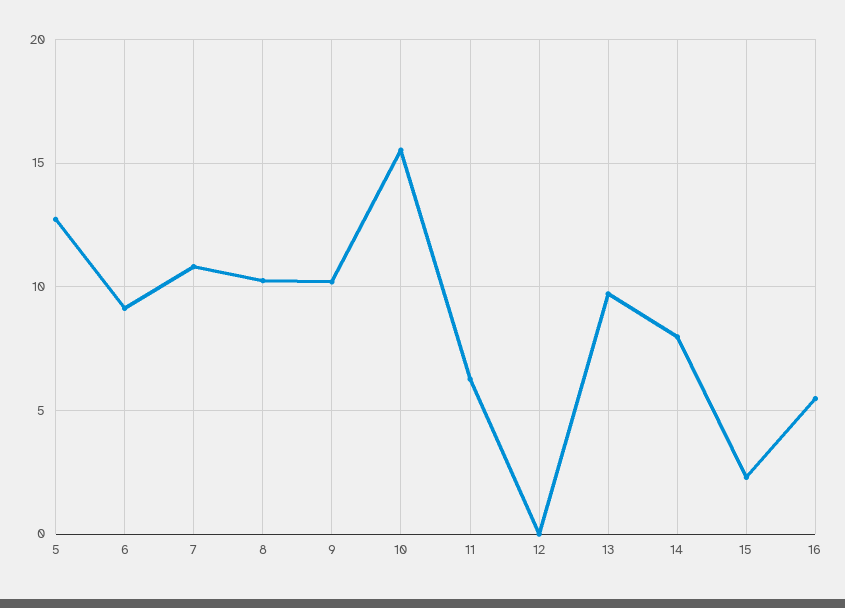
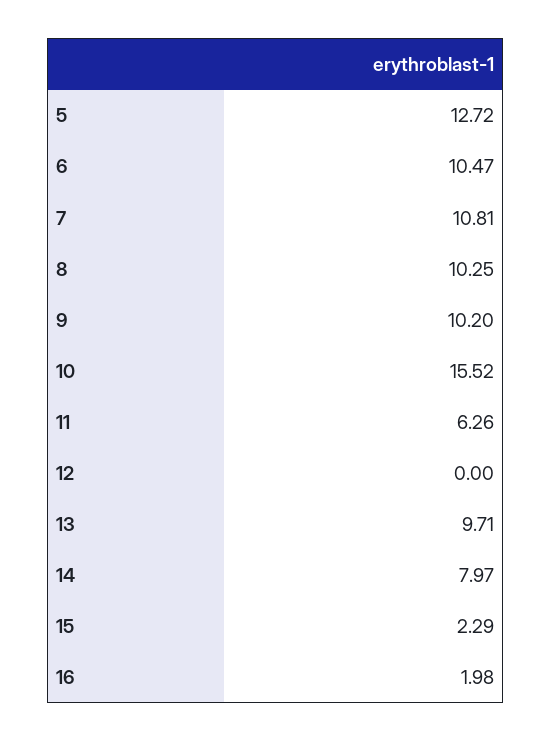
  {
    "5": 12.72,
-   "6": 9,
+   "6": 10.47,
    "7": 10.81,
    "8": 10.25,
    "9": 10.2,
    "10": 15.52,
    "11": 6.26,
    "12": 0,
    "13": 9.71,
    "14": 7.97,
    "15": 2.29,
-   "16": 5.5
+   "16": 1.98
  }

